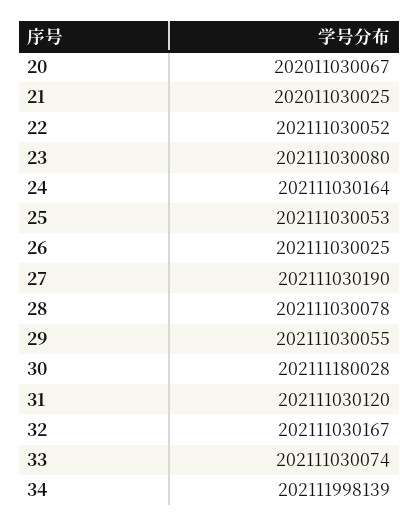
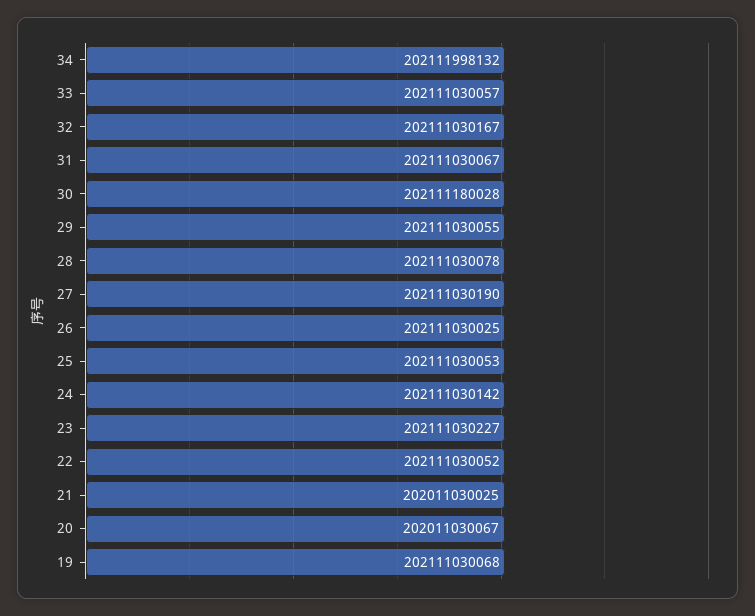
  {
    "20": 202011030067,
    "21": 202011030025,
    "22": 202111030052,
-   "23": 202111030080,
+   "23": 202111030227,
-   "24": 202111030164,
+   "24": 202111030142,
    "25": 202111030053,
    "26": 202111030025,
    "27": 202111030190,
    "28": 202111030078,
    "29": 202111030055,
    "30": 202111180028,
-   "31": 202111030120,
+   "31": 202111030067,
    "32": 202111030167,
-   "33": 202111030074,
+   "33": 202111030057,
-   "34": 202111998139
+   "34": 202111998132,
+   "19": 202111030068
  }

